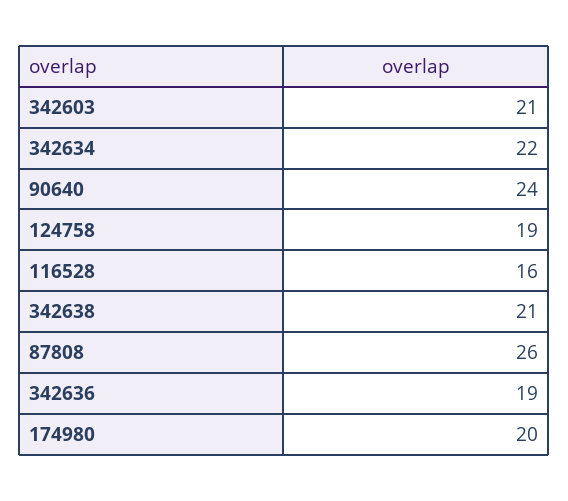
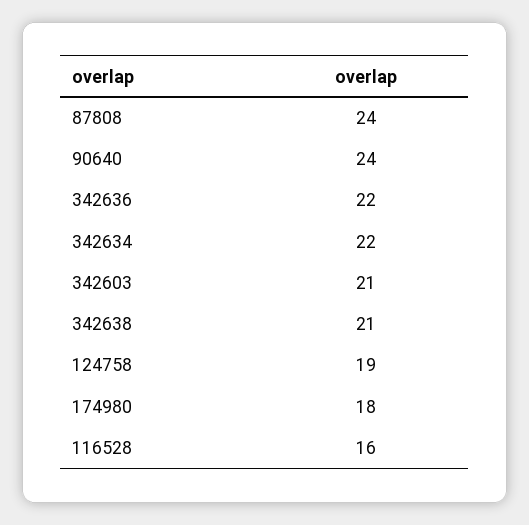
  {
    "342603": 21,
    "342634": 22,
    "90640": 24,
    "124758": 19,
    "116528": 16,
    "342638": 21,
-   "87808": 26,
+   "87808": 24,
-   "342636": 19,
+   "342636": 22,
-   "174980": 20
+   "174980": 18
  }

